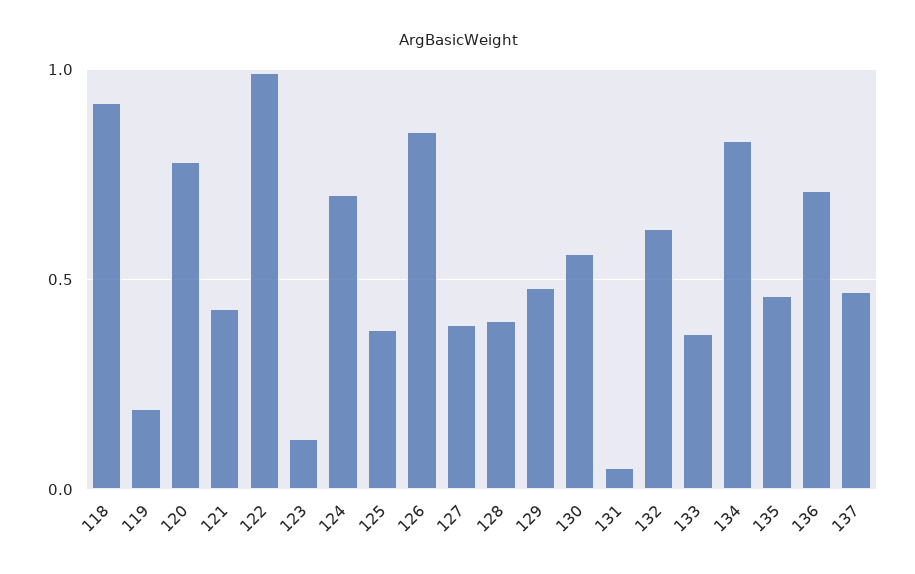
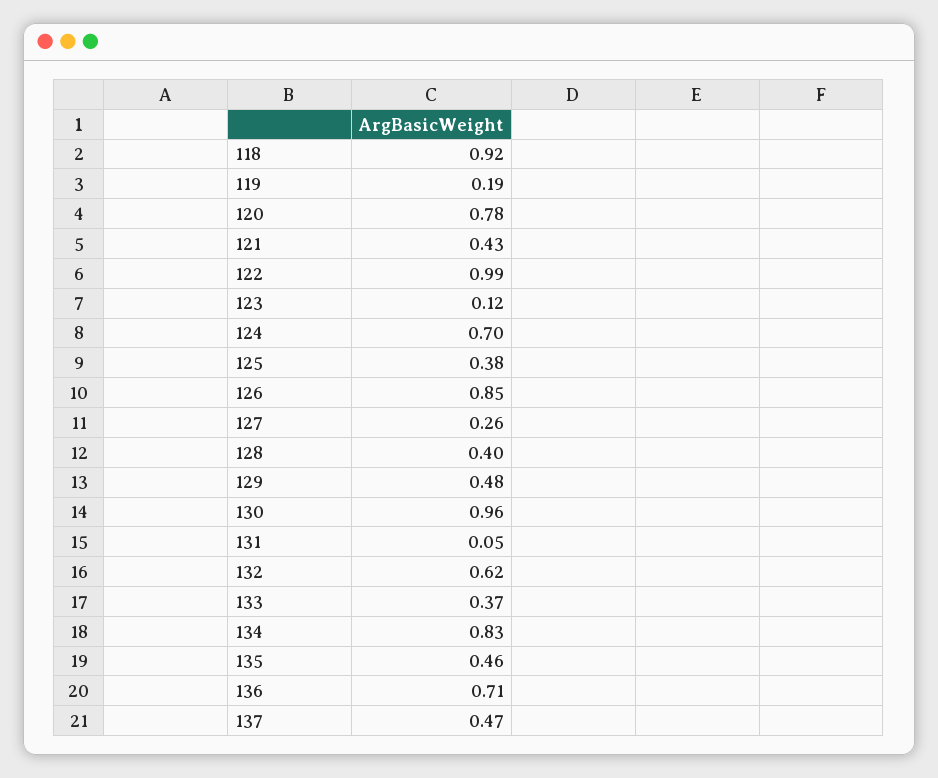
  {
    "118": 0.92,
    "119": 0.19,
    "120": 0.78,
    "121": 0.43,
    "122": 0.99,
    "123": 0.12,
    "124": 0.7,
    "125": 0.38,
    "126": 0.85,
-   "127": 0.4,
+   "127": 0.26,
    "128": 0.4,
    "129": 0.48,
-   "130": 0.55,
+   "130": 0.96,
    "131": 0.05,
    "132": 0.62,
    "133": 0.37,
    "134": 0.83,
    "135": 0.46,
    "136": 0.71,
    "137": 0.47
  }

